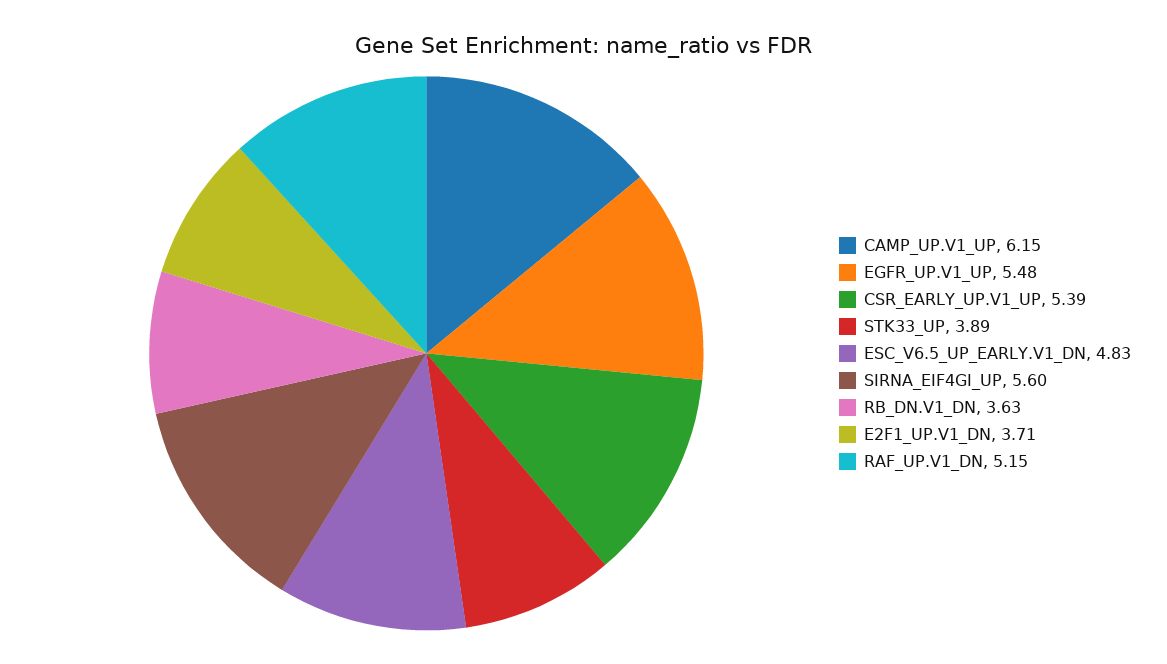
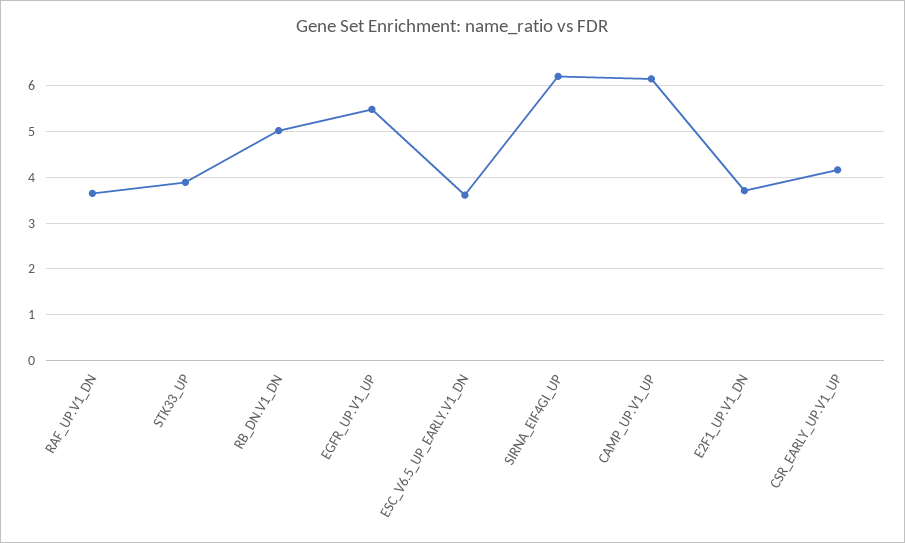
  {
    "CAMP_UP.V1_UP": 6.15,
    "EGFR_UP.V1_UP": 5.48,
-   "CSR_EARLY_UP.V1_UP": 5.39,
+   "CSR_EARLY_UP.V1_UP": 4.2,
    "STK33_UP": 3.89,
-   "ESC_V6.5_UP_EARLY.V1_DN": 4.83,
+   "ESC_V6.5_UP_EARLY.V1_DN": 3.6,
-   "SIRNA_EIF4GI_UP": 5.6,
+   "SIRNA_EIF4GI_UP": 6.2,
-   "RB_DN.V1_DN": 3.63,
+   "RB_DN.V1_DN": 5,
    "E2F1_UP.V1_DN": 3.71,
-   "RAF_UP.V1_DN": 5.15
+   "RAF_UP.V1_DN": 3.6
  }

